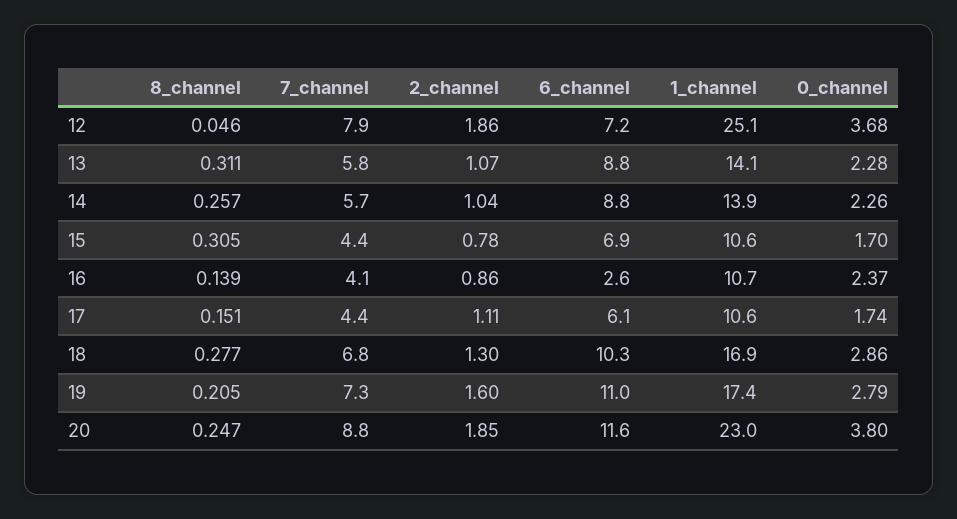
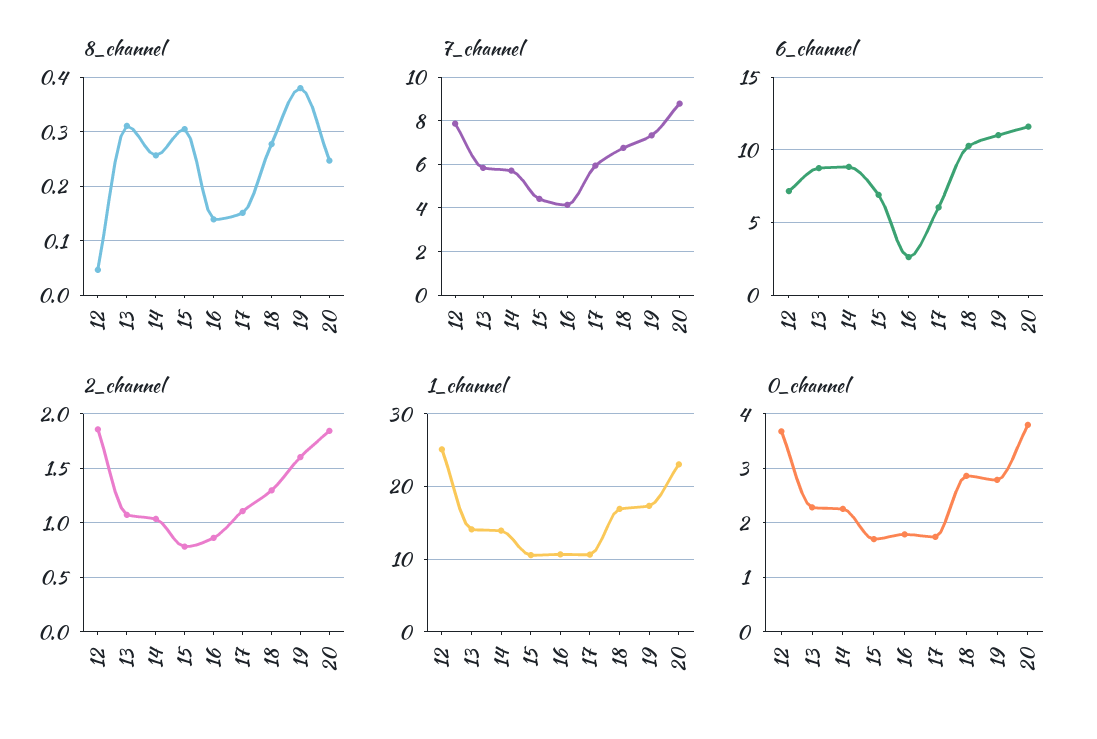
  {
    "8_channel": {
      "12": 0.046,
      "13": 0.311,
      "14": 0.257,
      "15": 0.305,
      "16": 0.139,
      "17": 0.151,
      "18": 0.277,
-     "19": 0.205,
+     "19": 0.38,
      "20": 0.247
    },
    "7_channel": {
      "12": 7.9,
      "13": 5.8,
      "14": 5.7,
      "15": 4.4,
      "16": 4.1,
-     "17": 4.4,
+     "17": 6,
      "18": 6.8,
      "19": 7.3,
      "20": 8.8
    },
    "2_channel": {
      "12": 1.86,
      "13": 1.07,
      "14": 1.04,
      "15": 0.78,
      "16": 0.86,
      "17": 1.11,
      "18": 1.3,
      "19": 1.6,
      "20": 1.85
    },
    "6_channel": {
      "12": 7.2,
      "13": 8.8,
      "14": 8.8,
      "15": 6.9,
      "16": 2.6,
      "17": 6.1,
      "18": 10.3,
      "19": 11,
      "20": 11.6
    },
    "1_channel": {
      "12": 25.1,
      "13": 14.1,
      "14": 13.9,
      "15": 10.6,
      "16": 10.7,
      "17": 10.6,
      "18": 16.9,
      "19": 17.4,
      "20": 23
    },
    "0_channel": {
      "12": 3.68,
      "13": 2.28,
      "14": 2.26,
      "15": 1.7,
-     "16": 2.37,
+     "16": 1.8,
      "17": 1.74,
      "18": 2.86,
      "19": 2.79,
      "20": 3.8
    }
  }

